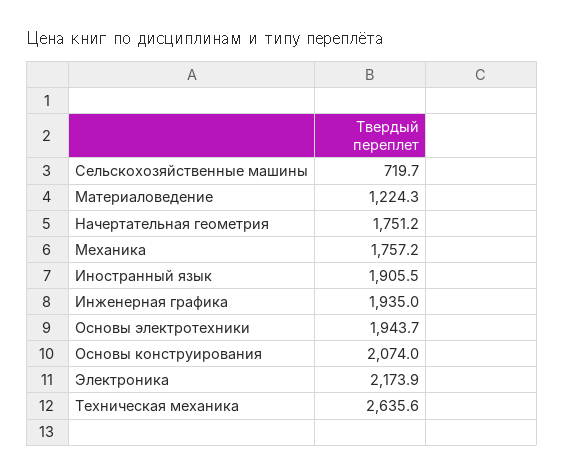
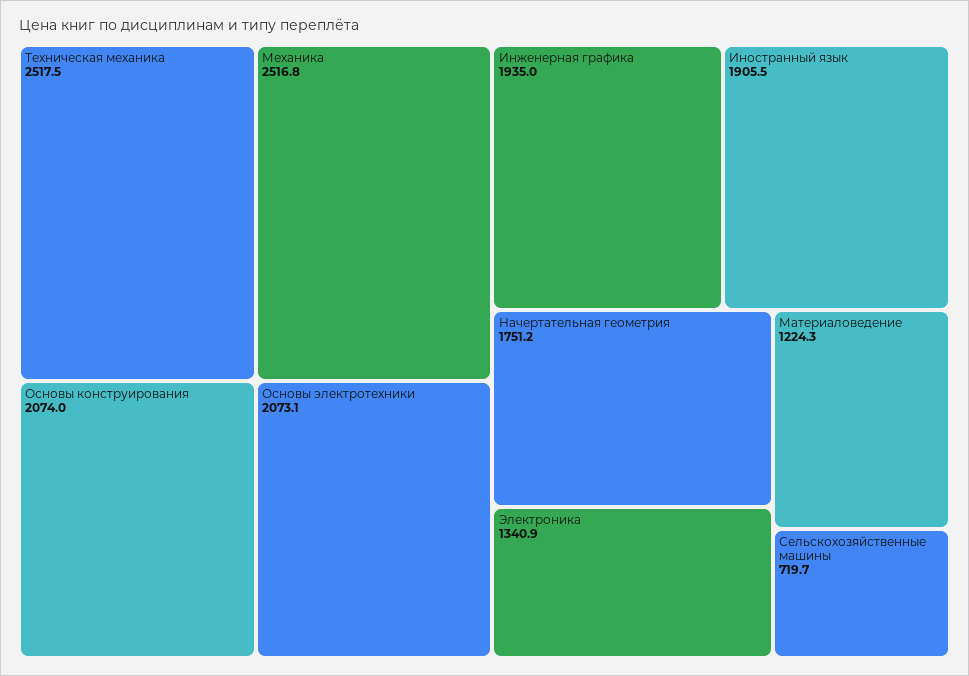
  {
    "Сельскохозяйственные машины": 719.7,
    "Материаловедение": 1224.3,
    "Начертательная геометрия": 1751.2,
-   "Механика": 1757.2,
+   "Механика": 2516.8,
    "Иностранный язык": 1905.5,
    "Инженерная графика": 1935,
-   "Основы электротехники": 1943.7,
+   "Основы электротехники": 2073.1,
    "Основы конструирования": 2074,
-   "Электроника": 2173.9,
+   "Электроника": 1340.9,
-   "Техническая механика": 2635.6
+   "Техническая механика": 2517.5
  }

